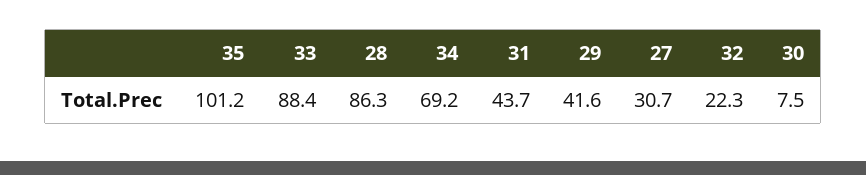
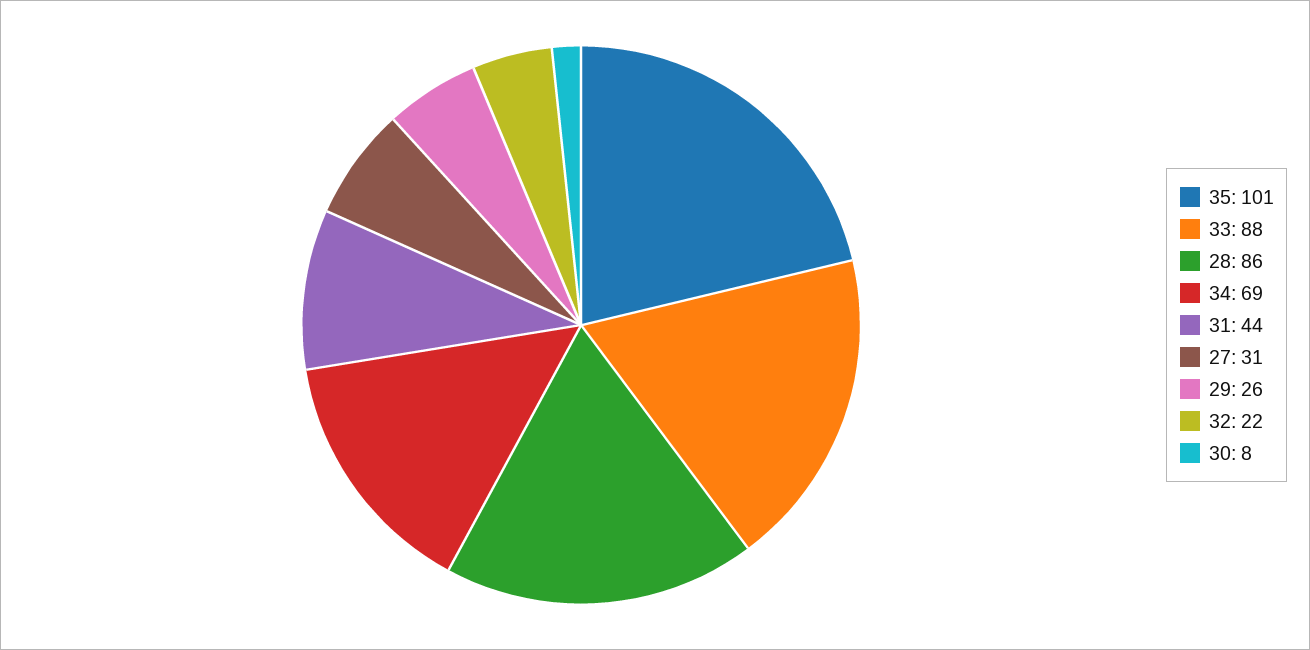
  {
    "35": 101.2,
    "33": 88.4,
    "28": 86.3,
    "34": 69.2,
    "31": 43.7,
-   "29": 41.6,
+   "29": 26,
    "27": 30.7,
    "32": 22.3,
    "30": 7.5
  }

